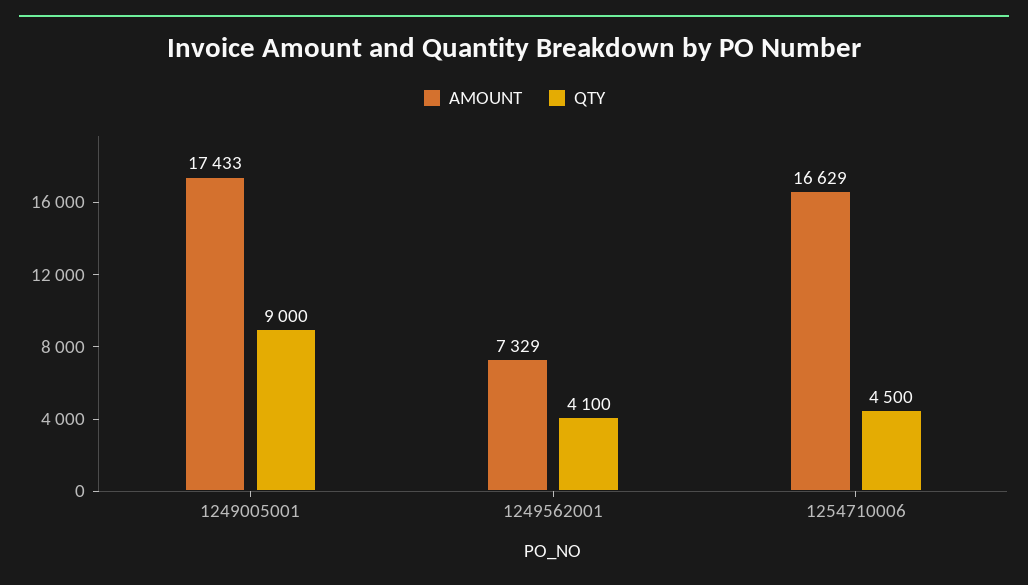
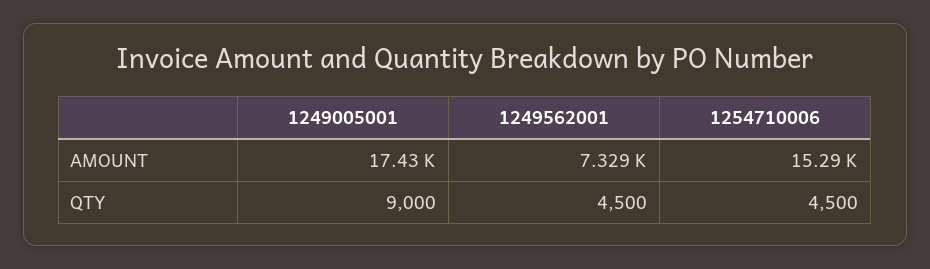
  {
    "AMOUNT": {
      "1249005001": 17433,
      "1249562001": 7329,
-     "1254710006": 16629
+     "1254710006": 15290
    },
    "QTY": {
      "1249005001": 9000,
-     "1249562001": 4100,
+     "1249562001": 4500,
      "1254710006": 4500
    }
  }

